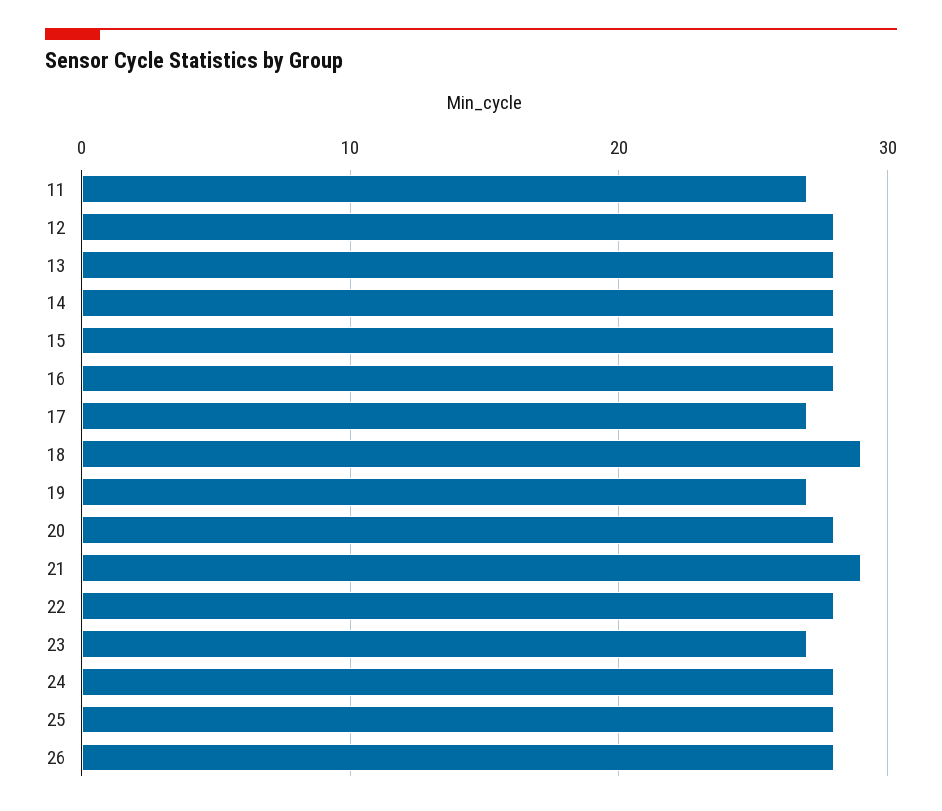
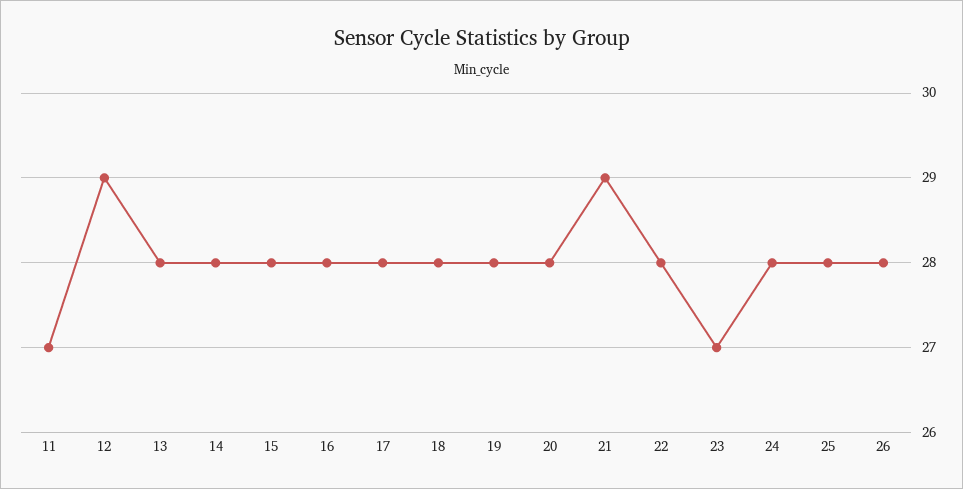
  {
    "11": 27,
-   "12": 28,
+   "12": 29,
    "13": 28,
    "14": 28,
    "15": 28,
    "16": 28,
-   "17": 27,
+   "17": 28,
-   "18": 29,
+   "18": 28,
-   "19": 27,
+   "19": 28,
    "20": 28,
    "21": 29,
    "22": 28,
    "23": 27,
    "24": 28,
    "25": 28,
    "26": 28
  }

